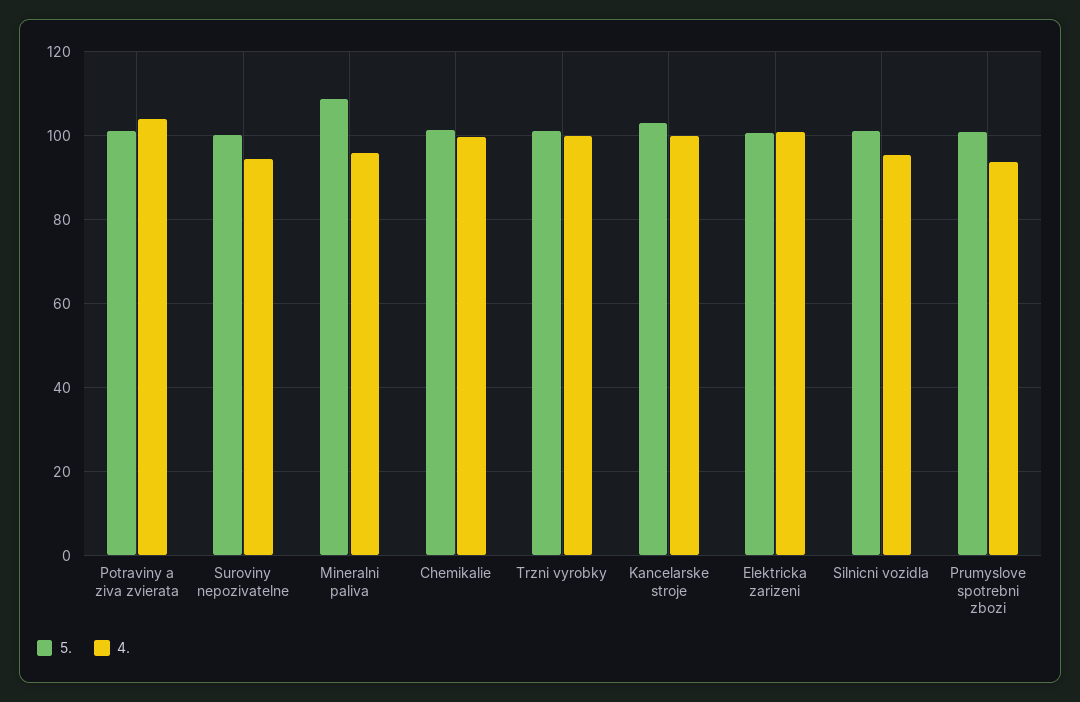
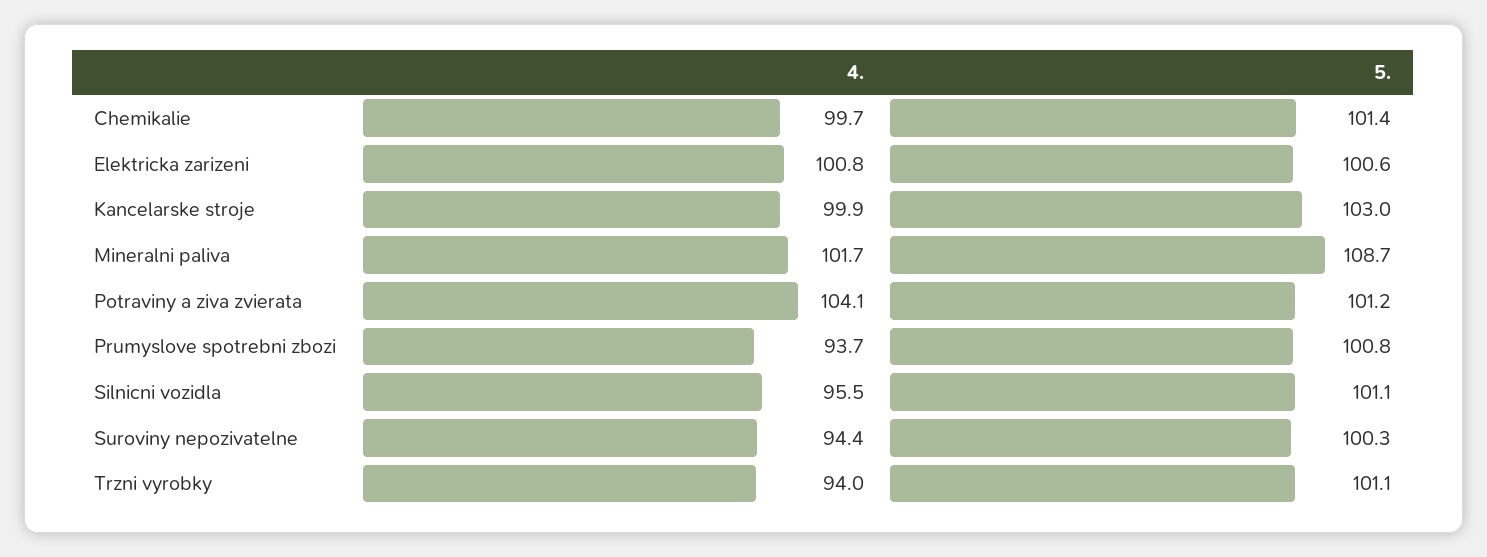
  {
    "5.": {
      "Potraviny a ziva zvierata": 101.2,
      "Suroviny nepozivatelne": 100.3,
      "Mineralni paliva": 108.7,
      "Chemikalie": 101.4,
      "Trzni vyrobky": 101.1,
      "Kancelarske stroje": 103,
      "Elektricka zarizeni": 100.6,
      "Silnicni vozidla": 101.1,
      "Prumyslove spotrebni zbozi": 100.8
    },
    "4.": {
      "Potraviny a ziva zvierata": 104.1,
      "Suroviny nepozivatelne": 94.4,
-     "Mineralni paliva": 96,
+     "Mineralni paliva": 101.7,
      "Chemikalie": 99.7,
-     "Trzni vyrobky": 100,
+     "Trzni vyrobky": 94,
      "Kancelarske stroje": 99.9,
      "Elektricka zarizeni": 100.8,
      "Silnicni vozidla": 95.5,
      "Prumyslove spotrebni zbozi": 93.7
    }
  }

